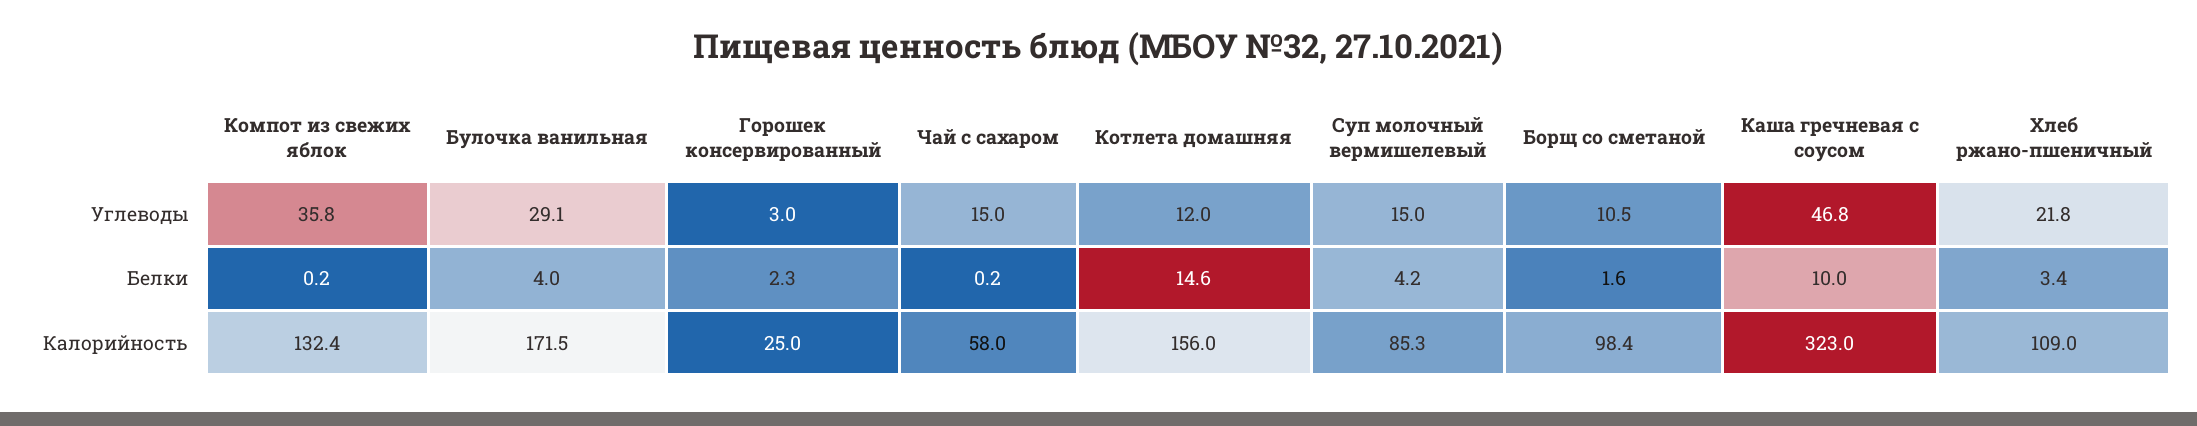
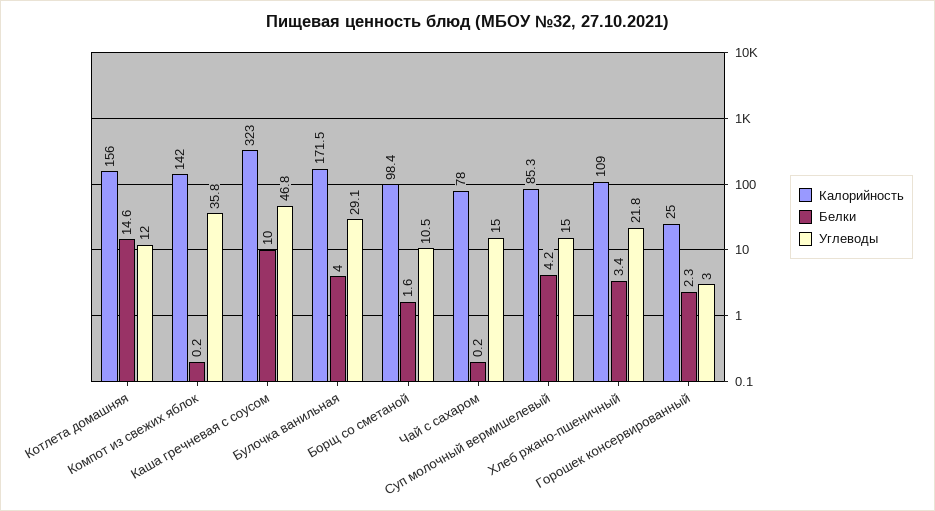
  {
    "Углеводы": {
      "Компот из свежих яблок": 35.8,
      "Булочка ванильная": 29.1,
      "Горошек консервированный": 3,
      "Чай с сахаром": 15,
      "Котлета домашняя": 12,
      "Суп молочный вермишелевый": 15,
      "Борщ со сметаной": 10.5,
      "Каша гречневая с соусом": 46.8,
      "Хлеб ржано-пшеничный": 21.8
    },
    "Белки": {
      "Компот из свежих яблок": 0.2,
      "Булочка ванильная": 4,
      "Горошек консервированный": 2.3,
      "Чай с сахаром": 0.2,
      "Котлета домашняя": 14.6,
      "Суп молочный вермишелевый": 4.2,
      "Борщ со сметаной": 1.6,
      "Каша гречневая с соусом": 10,
      "Хлеб ржано-пшеничный": 3.4
    },
    "Калорийность": {
-     "Компот из свежих яблок": 132.4,
+     "Компот из свежих яблок": 142,
      "Булочка ванильная": 171.5,
      "Горошек консервированный": 25,
-     "Чай с сахаром": 58,
+     "Чай с сахаром": 78,
      "Котлета домашняя": 156,
      "Суп молочный вермишелевый": 85.3,
      "Борщ со сметаной": 98.4,
      "Каша гречневая с соусом": 323,
      "Хлеб ржано-пшеничный": 109
    }
  }

